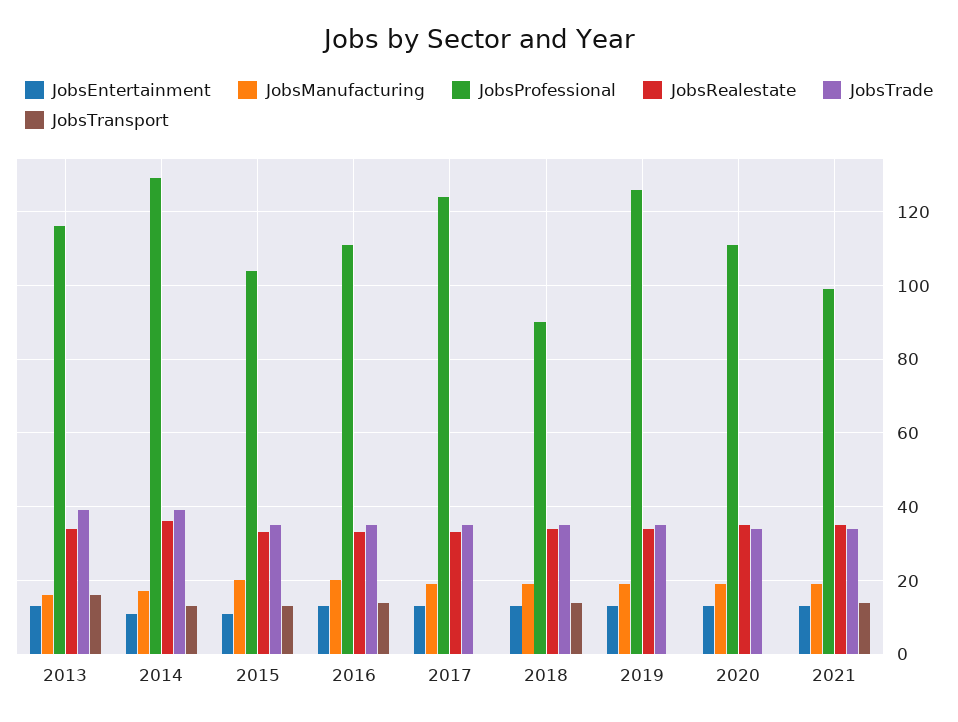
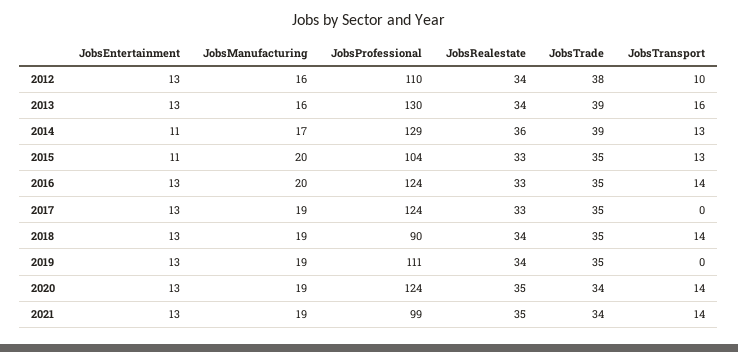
  {
    "JobsEntertainment": {
      "2013": 13,
      "2014": 11,
      "2015": 11,
      "2016": 13,
      "2017": 13,
      "2018": 13,
      "2019": 13,
      "2020": 13,
-     "2021": 13
+     "2021": 13,
+     "2012": 13
    },
    "JobsManufacturing": {
      "2013": 16,
      "2014": 17,
      "2015": 20,
      "2016": 20,
      "2017": 19,
      "2018": 19,
      "2019": 19,
      "2020": 19,
-     "2021": 19
+     "2021": 19,
+     "2012": 16
    },
    "JobsProfessional": {
-     "2013": 115,
+     "2013": 130,
      "2014": 129,
      "2015": 104,
-     "2016": 110,
+     "2016": 124,
      "2017": 124,
      "2018": 90,
-     "2019": 125,
+     "2019": 111,
-     "2020": 110,
+     "2020": 124,
-     "2021": 99
+     "2021": 99,
+     "2012": 110
    },
    "JobsRealestate": {
      "2013": 34,
      "2014": 36,
      "2015": 33,
      "2016": 33,
      "2017": 33,
      "2018": 34,
      "2019": 34,
      "2020": 35,
-     "2021": 35
+     "2021": 35,
+     "2012": 34
    },
    "JobsTrade": {
      "2013": 39,
      "2014": 39,
      "2015": 35,
      "2016": 35,
      "2017": 35,
      "2018": 35,
      "2019": 35,
      "2020": 34,
-     "2021": 34
+     "2021": 34,
+     "2012": 38
    },
    "JobsTransport": {
      "2013": 16,
      "2014": 13,
      "2015": 13,
      "2016": 14,
      "2017": 0,
      "2018": 14,
      "2019": 0,
-     "2020": 0,
+     "2020": 14,
-     "2021": 14
+     "2021": 14,
+     "2012": 10
    }
  }

